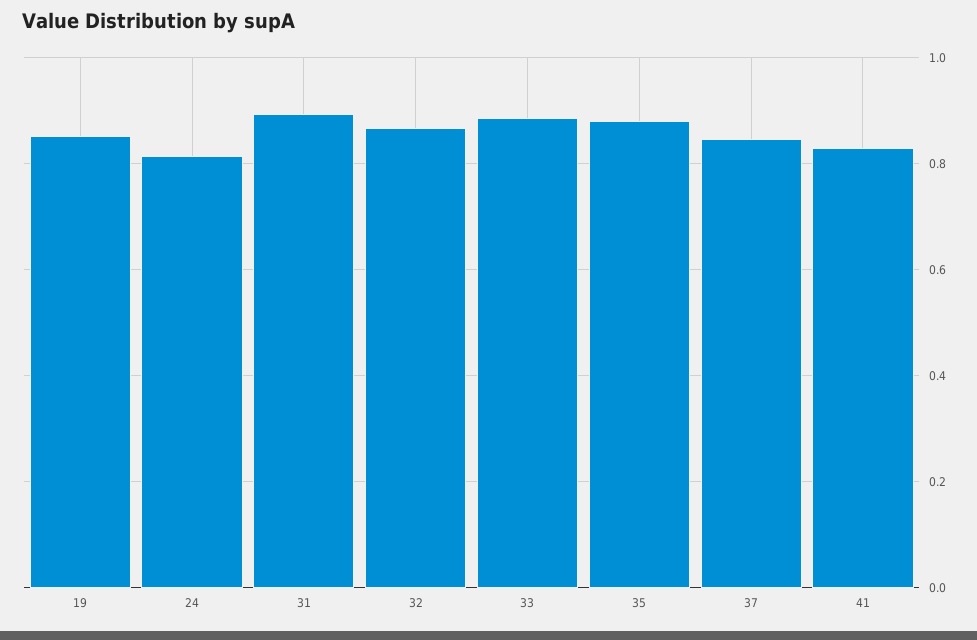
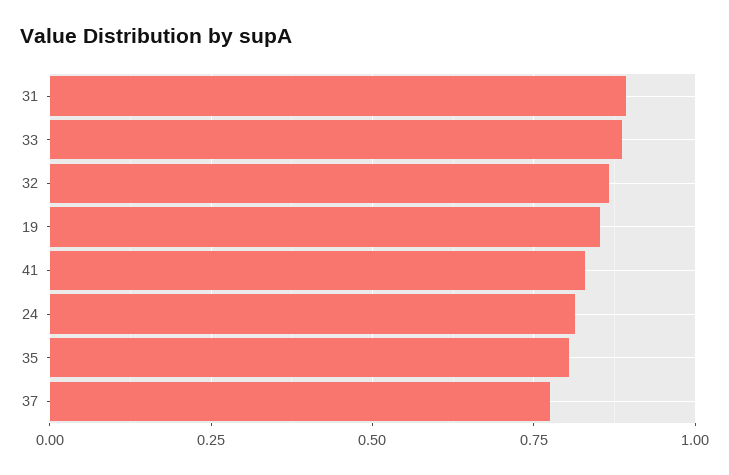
  {
    "19": 0.86,
    "24": 0.82,
    "31": 0.9,
    "32": 0.86,
    "33": 0.88,
-   "35": 0.88,
+   "35": 0.8,
-   "37": 0.84,
+   "37": 0.775,
    "41": 0.82
  }

